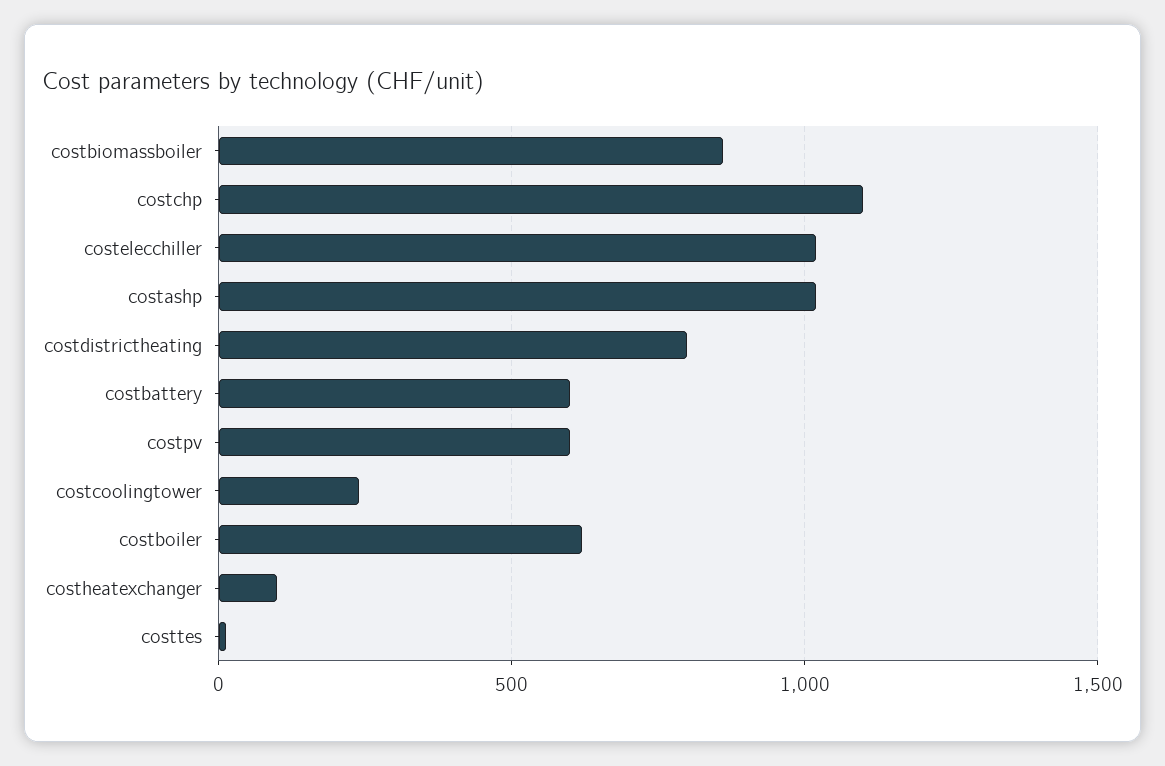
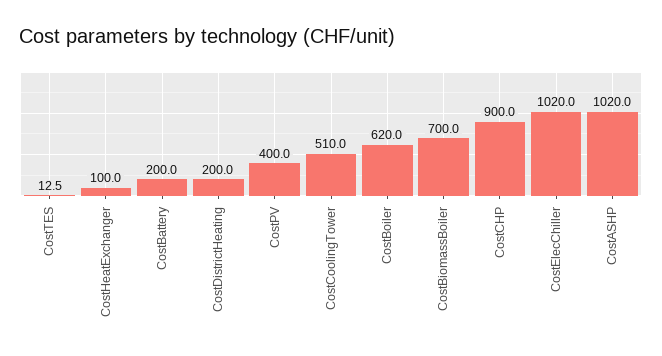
  {
-   "costbiomassboiler": 850,
+   "costbiomassboiler": 700,
-   "costchp": 1100,
+   "costchp": 900,
    "costelecchiller": 1020,
    "costashp": 1020,
-   "costdistrictheating": 800,
+   "costdistrictheating": 200,
-   "costbattery": 600,
+   "costbattery": 200,
-   "costpv": 600,
+   "costpv": 400,
-   "costcoolingtower": 250,
+   "costcoolingtower": 510,
    "costboiler": 620,
    "costheatexchanger": 100,
    "costtes": 12.5
  }

